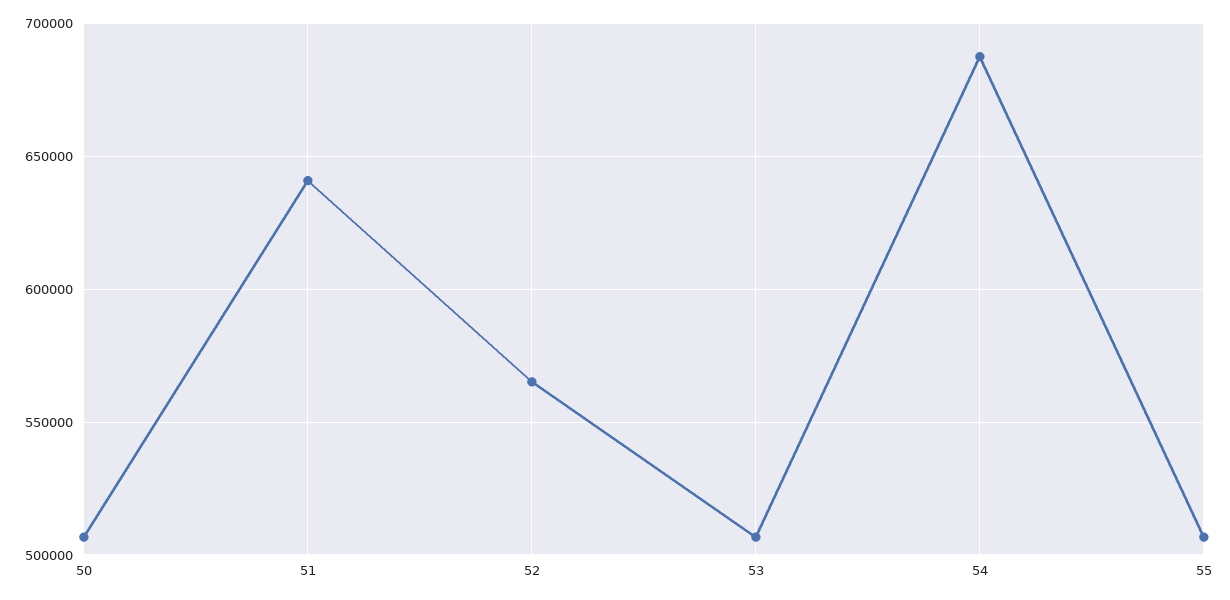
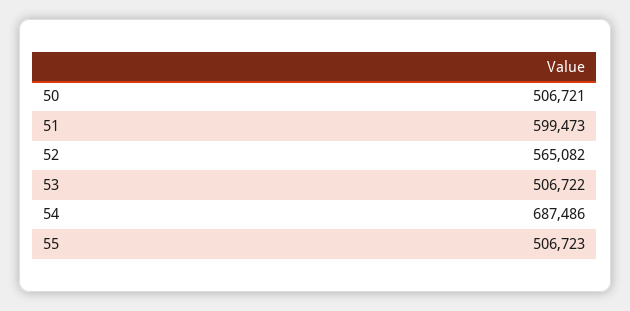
  {
    "50": 506721,
-   "51": 640000,
+   "51": 599473,
    "52": 565082,
    "53": 506722,
    "54": 687486,
    "55": 506723
  }

